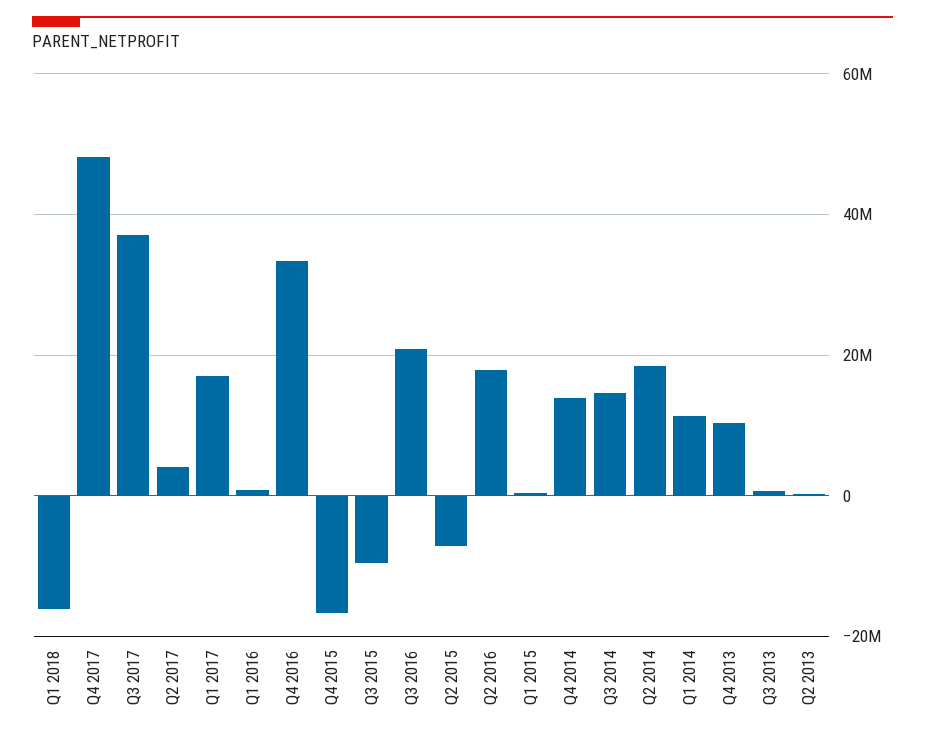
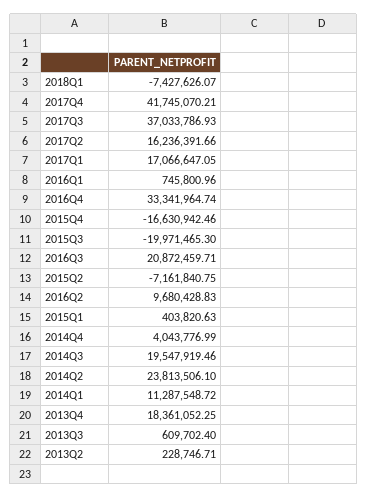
  {
-   "Q1 2018": -16000000,
+   "Q1 2018": -7427626.07,
-   "Q4 2017": 48000000,
+   "Q4 2017": 41745070.21,
    "Q3 2017": 37033786.93,
-   "Q2 2017": 4000000,
+   "Q2 2017": 16236391.66,
    "Q1 2017": 17066647.05,
    "Q1 2016": 745800.96,
    "Q4 2016": 33341964.74,
    "Q4 2015": -16630942.46,
-   "Q3 2015": -10000000,
+   "Q3 2015": -19971465.3,
    "Q3 2016": 20872459.71,
    "Q2 2015": -7161840.75,
-   "Q2 2016": 18000000,
+   "Q2 2016": 9680428.83,
    "Q1 2015": 403820.63,
-   "Q4 2014": 14000000,
+   "Q4 2014": 4043776.99,
-   "Q3 2014": 14000000,
+   "Q3 2014": 19547919.46,
-   "Q2 2014": 18000000,
+   "Q2 2014": 23813506.1,
    "Q1 2014": 11287548.72,
-   "Q4 2013": 10000000,
+   "Q4 2013": 18361052.25,
    "Q3 2013": 609702.4,
    "Q2 2013": 228746.71
  }

